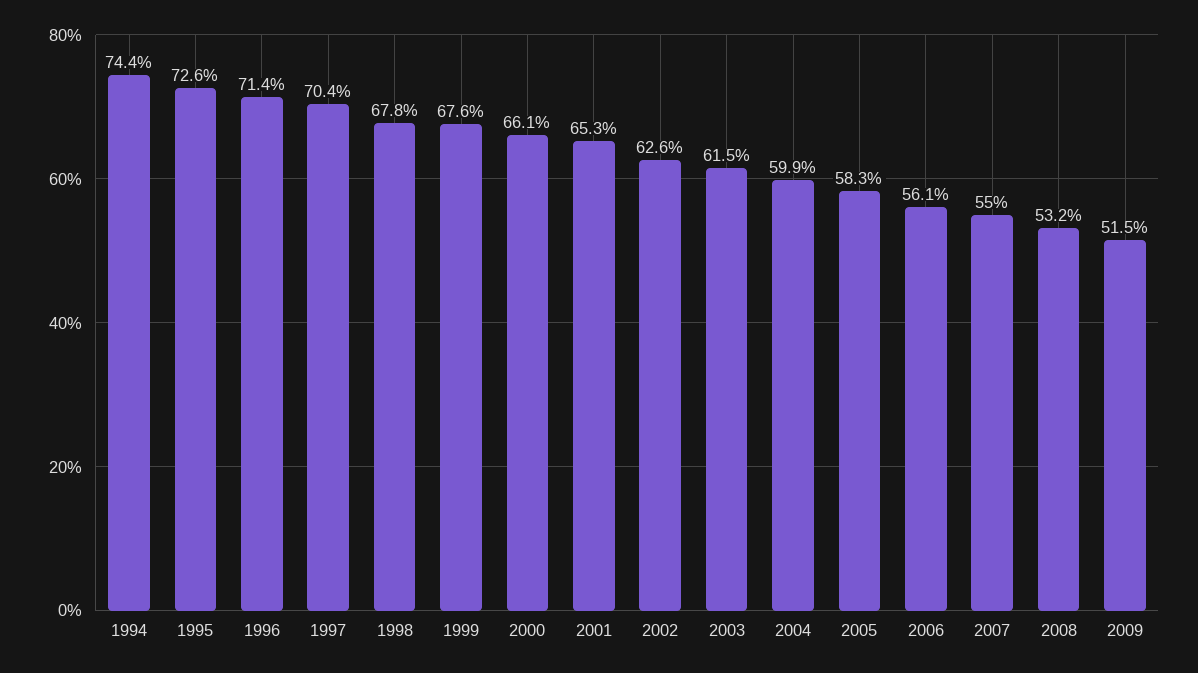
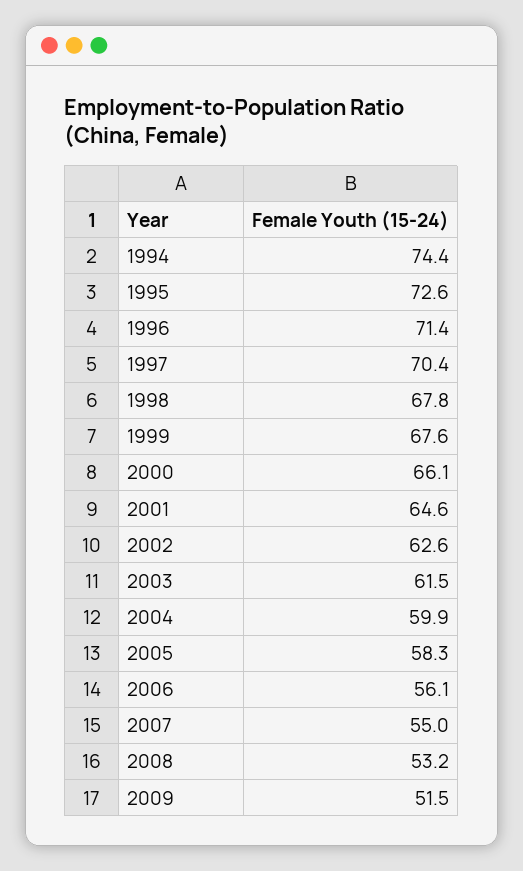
  {
    "1994": 74.4,
    "1995": 72.6,
    "1996": 71.4,
    "1997": 70.4,
    "1998": 67.8,
    "1999": 67.6,
    "2000": 66.1,
-   "2001": 65.3,
+   "2001": 64.6,
    "2002": 62.6,
    "2003": 61.5,
    "2004": 59.9,
    "2005": 58.3,
    "2006": 56.1,
    "2007": 55,
    "2008": 53.2,
    "2009": 51.5
  }

